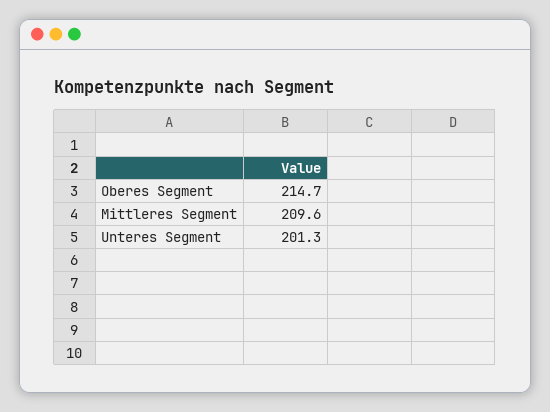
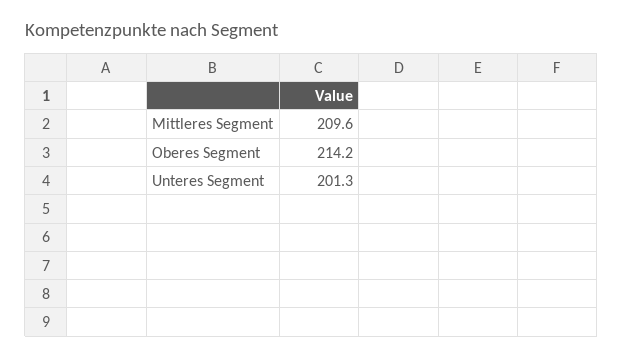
  {
-   "Oberes Segment": 214.7,
+   "Oberes Segment": 214.2,
    "Mittleres Segment": 209.6,
    "Unteres Segment": 201.3
  }

